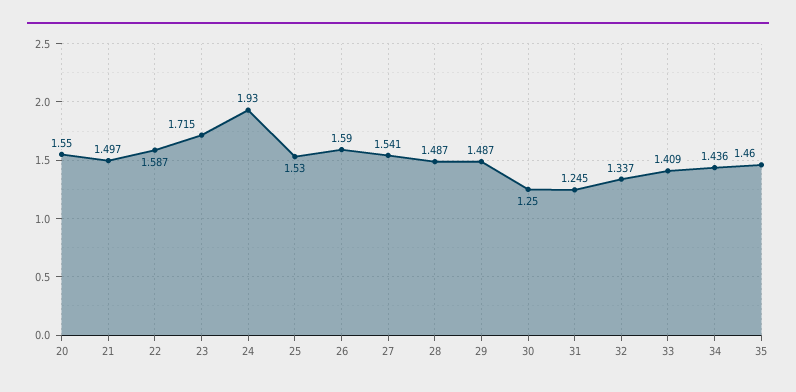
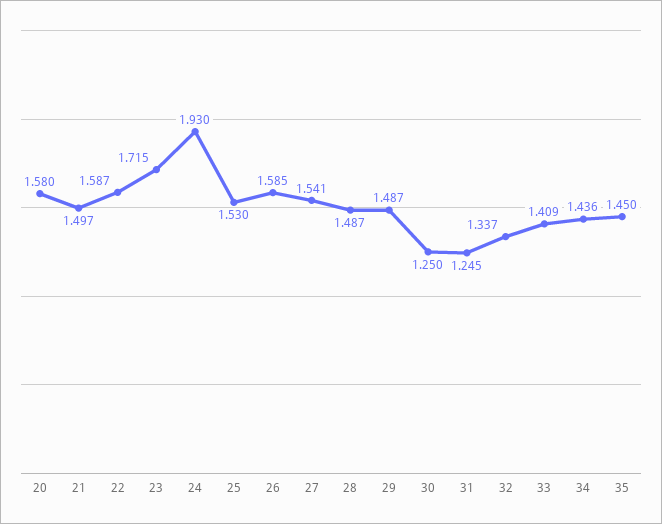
  {
-   "20": 1.55,
+   "20": 1.58,
    "21": 1.497,
    "22": 1.587,
    "23": 1.715,
    "24": 1.93,
    "25": 1.53,
-   "26": 1.59,
+   "26": 1.585,
    "27": 1.541,
    "28": 1.487,
    "29": 1.487,
    "30": 1.25,
    "31": 1.245,
    "32": 1.337,
    "33": 1.409,
    "34": 1.436,
-   "35": 1.46
+   "35": 1.45
  }

